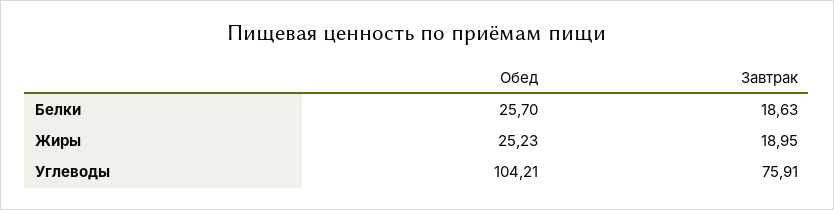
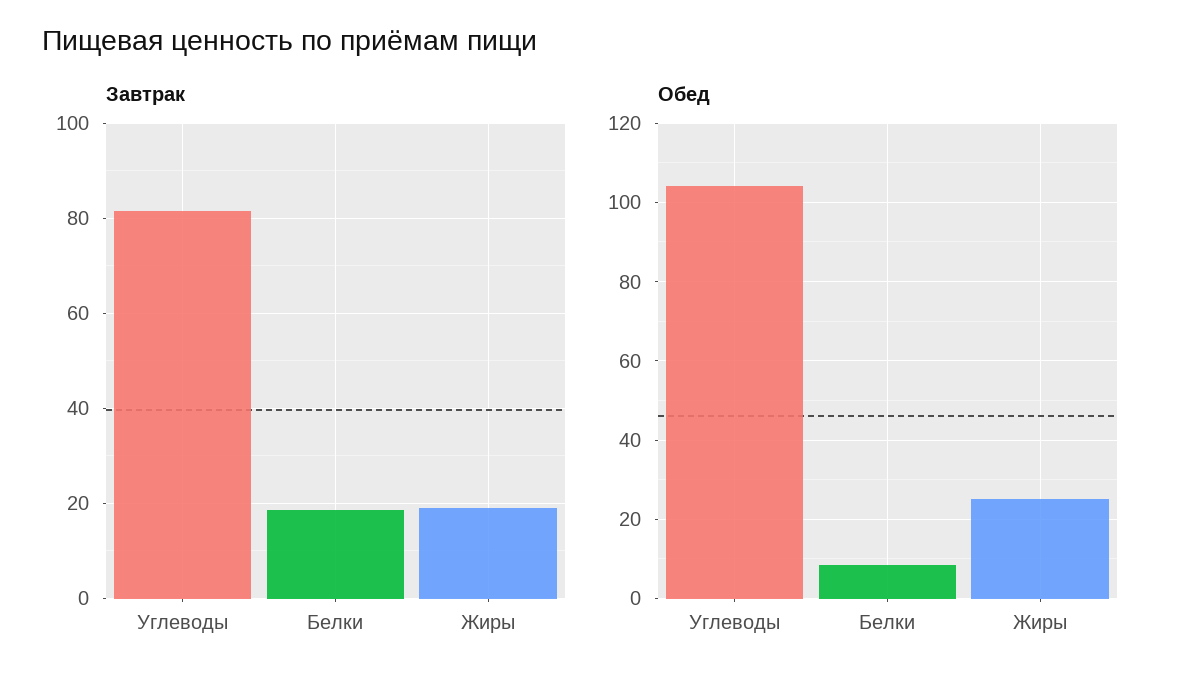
  {
    "Обед": {
-     "Белки": 25.7,
+     "Белки": 8,
      "Жиры": 25.23,
      "Углеводы": 104.21
    },
    "Завтрак": {
      "Белки": 18.63,
      "Жиры": 18.95,
-     "Углеводы": 75.91
+     "Углеводы": 82
    }
  }

